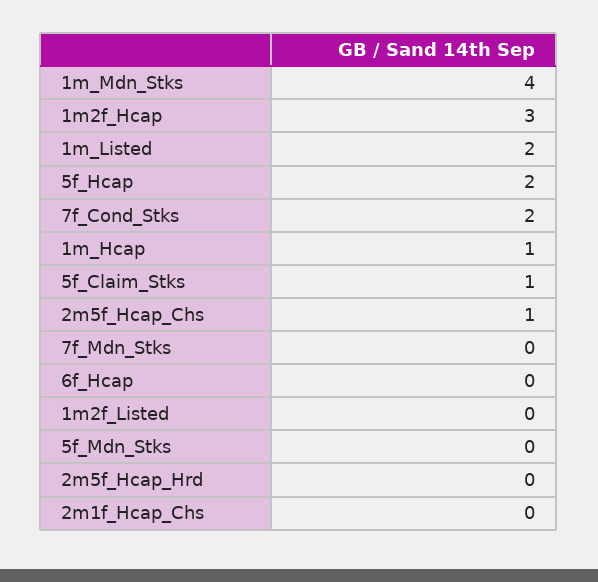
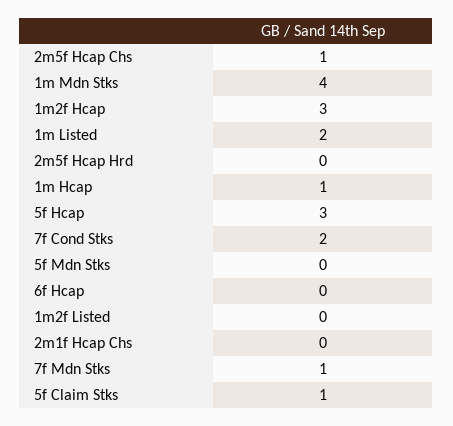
  {
    "1m_Mdn_Stks": 4,
    "1m2f_Hcap": 3,
    "1m_Listed": 2,
-   "5f_Hcap": 2,
+   "5f_Hcap": 3,
    "7f_Cond_Stks": 2,
    "1m_Hcap": 1,
    "5f_Claim_Stks": 1,
    "2m5f_Hcap_Chs": 1,
-   "7f_Mdn_Stks": 0,
+   "7f_Mdn_Stks": 1,
    "6f_Hcap": 0,
    "1m2f_Listed": 0,
    "5f_Mdn_Stks": 0,
    "2m5f_Hcap_Hrd": 0,
    "2m1f_Hcap_Chs": 0
  }

